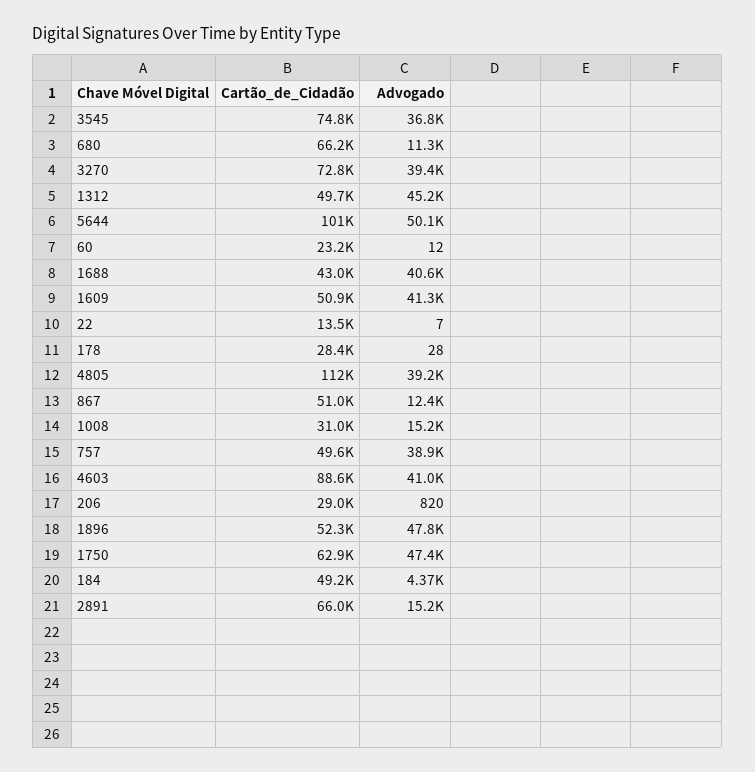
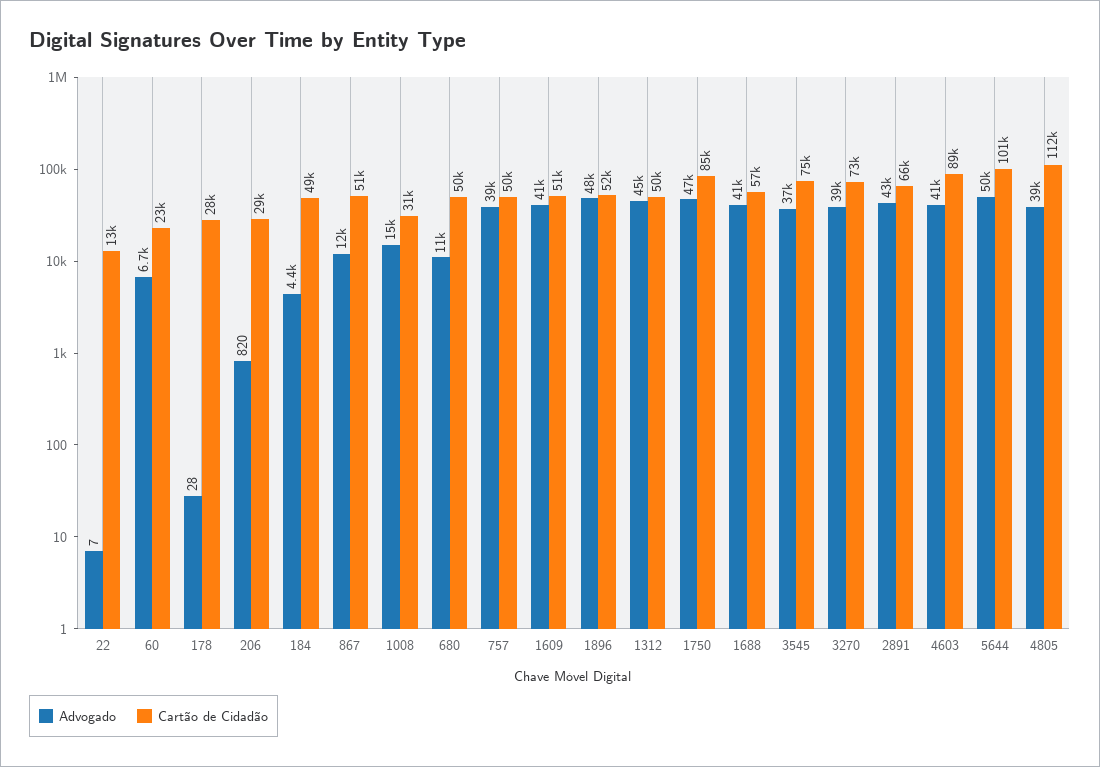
  {
    "Cartão_de_Cidadão": {
      "3545": 74800,
-     "680": 66200,
+     "680": 50000,
      "3270": 72800,
      "1312": 49700,
      "5644": 101000,
      "60": 23200,
-     "1688": 43000,
+     "1688": 57000,
      "1609": 50900,
      "22": 13500,
      "178": 28400,
      "4805": 112000,
      "867": 51000,
      "1008": 31000,
      "757": 49600,
      "4603": 88600,
      "206": 29000,
      "1896": 52300,
-     "1750": 62900,
+     "1750": 85000,
      "184": 49200,
      "2891": 66000
    },
    "Advogado": {
      "3545": 36800,
      "680": 11300,
      "3270": 39400,
      "1312": 45200,
      "5644": 50100,
-     "60": 12,
+     "60": 6700,
      "1688": 40600,
      "1609": 41300,
      "22": 7,
      "178": 28,
      "4805": 39200,
      "867": 12400,
      "1008": 15200,
      "757": 38900,
      "4603": 41000,
      "206": 820,
      "1896": 47800,
      "1750": 47400,
      "184": 4370,
-     "2891": 15200
+     "2891": 43000
    }
  }

